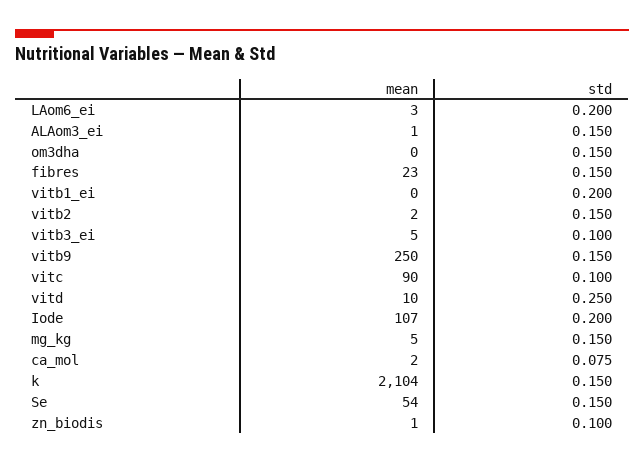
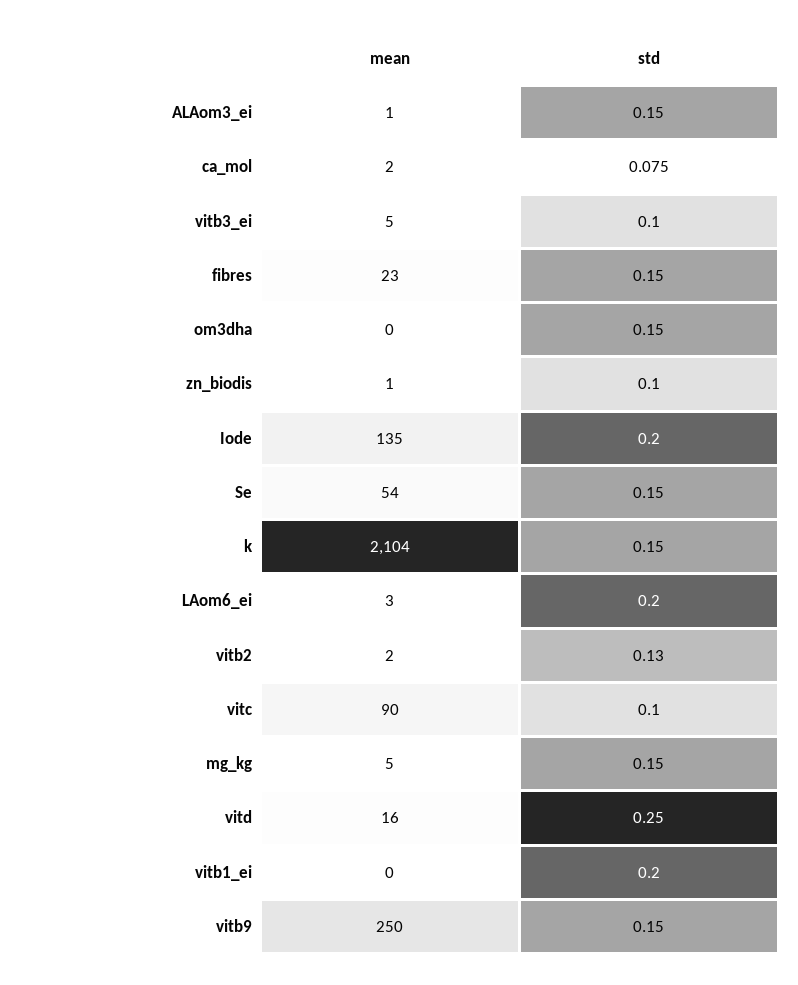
  {
    "mean": {
      "LAom6_ei": 3,
      "ALAom3_ei": 1,
      "om3dha": 0,
      "fibres": 23,
      "vitb1_ei": 0,
      "vitb2": 2,
      "vitb3_ei": 5,
      "vitb9": 250,
      "vitc": 90,
-     "vitd": 10,
+     "vitd": 16,
-     "Iode": 107,
+     "Iode": 135,
      "mg_kg": 5,
      "ca_mol": 2,
      "k": 2104,
      "Se": 54,
      "zn_biodis": 1
    },
    "std": {
      "LAom6_ei": 0.2,
      "ALAom3_ei": 0.15,
      "om3dha": 0.15,
      "fibres": 0.15,
      "vitb1_ei": 0.2,
-     "vitb2": 0.15,
+     "vitb2": 0.13,
      "vitb3_ei": 0.1,
      "vitb9": 0.15,
      "vitc": 0.1,
      "vitd": 0.25,
      "Iode": 0.2,
      "mg_kg": 0.15,
      "ca_mol": 0.075,
      "k": 0.15,
      "Se": 0.15,
      "zn_biodis": 0.1
    }
  }

